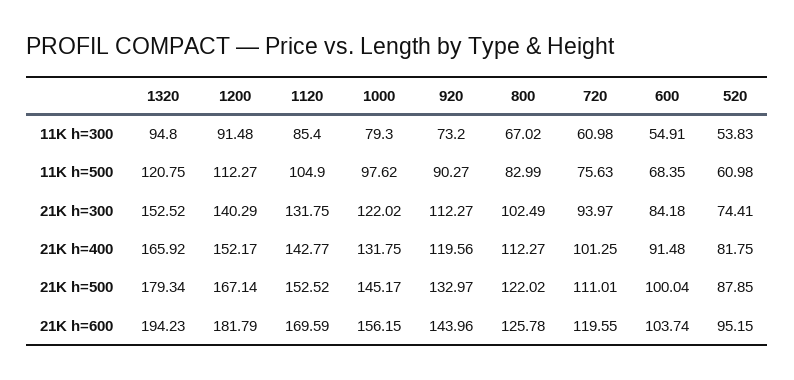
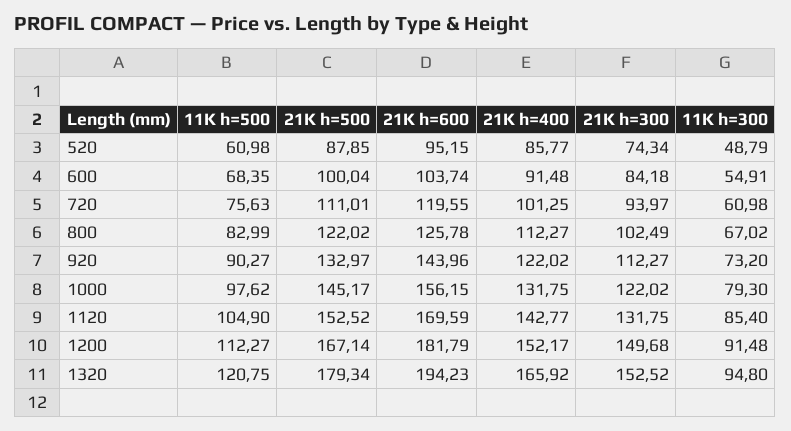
  {
    "1320": {
      "11K h=300": 94.8,
      "11K h=500": 120.75,
      "21K h=300": 152.52,
      "21K h=400": 165.92,
      "21K h=500": 179.34,
      "21K h=600": 194.23
    },
    "1200": {
      "11K h=300": 91.48,
      "11K h=500": 112.27,
-     "21K h=300": 140.29,
+     "21K h=300": 149.68,
      "21K h=400": 152.17,
      "21K h=500": 167.14,
      "21K h=600": 181.79
    },
    "1120": {
      "11K h=300": 85.4,
      "11K h=500": 104.9,
      "21K h=300": 131.75,
      "21K h=400": 142.77,
      "21K h=500": 152.52,
      "21K h=600": 169.59
    },
    "1000": {
      "11K h=300": 79.3,
      "11K h=500": 97.62,
      "21K h=300": 122.02,
      "21K h=400": 131.75,
      "21K h=500": 145.17,
      "21K h=600": 156.15
    },
    "920": {
      "11K h=300": 73.2,
      "11K h=500": 90.27,
      "21K h=300": 112.27,
-     "21K h=400": 119.56,
+     "21K h=400": 122.02,
      "21K h=500": 132.97,
      "21K h=600": 143.96
    },
    "800": {
      "11K h=300": 67.02,
      "11K h=500": 82.99,
      "21K h=300": 102.49,
      "21K h=400": 112.27,
      "21K h=500": 122.02,
      "21K h=600": 125.78
    },
    "720": {
      "11K h=300": 60.98,
      "11K h=500": 75.63,
      "21K h=300": 93.97,
      "21K h=400": 101.25,
      "21K h=500": 111.01,
      "21K h=600": 119.55
    },
    "600": {
      "11K h=300": 54.91,
      "11K h=500": 68.35,
      "21K h=300": 84.18,
      "21K h=400": 91.48,
      "21K h=500": 100.04,
      "21K h=600": 103.74
    },
    "520": {
-     "11K h=300": 53.83,
+     "11K h=300": 48.79,
      "11K h=500": 60.98,
-     "21K h=300": 74.41,
+     "21K h=300": 74.34,
-     "21K h=400": 81.75,
+     "21K h=400": 85.77,
      "21K h=500": 87.85,
      "21K h=600": 95.15
    }
  }

